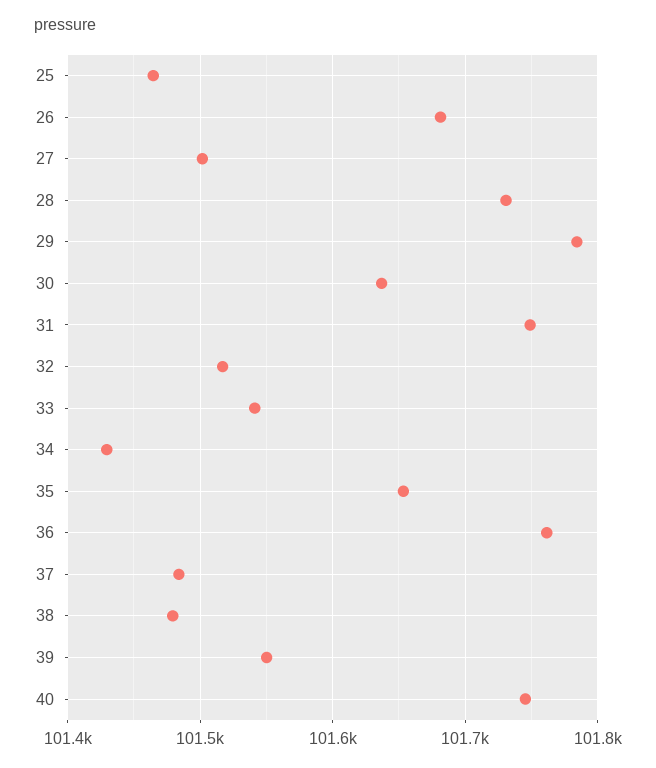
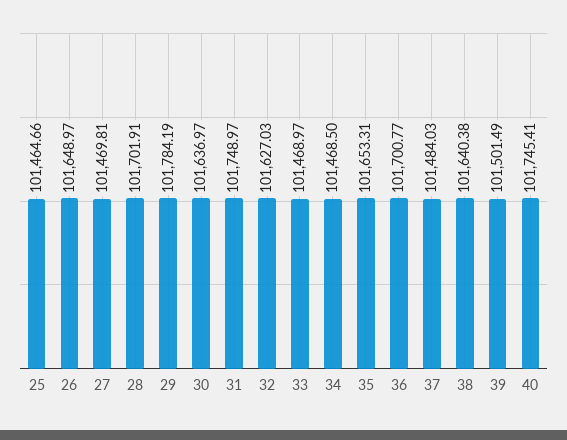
  {
    "25": 101464.66,
-   "26": 101680,
+   "26": 101648.97,
-   "27": 101500,
+   "27": 101469.81,
-   "28": 101730,
+   "28": 101701.91,
    "29": 101784.19,
    "30": 101636.97,
    "31": 101748.97,
-   "32": 101520,
+   "32": 101627.03,
-   "33": 101540,
+   "33": 101468.97,
-   "34": 101430,
+   "34": 101468.5,
    "35": 101653.31,
-   "36": 101760,
+   "36": 101700.77,
    "37": 101484.03,
-   "38": 101480,
+   "38": 101640.38,
-   "39": 101550,
+   "39": 101501.49,
    "40": 101745.41
  }

